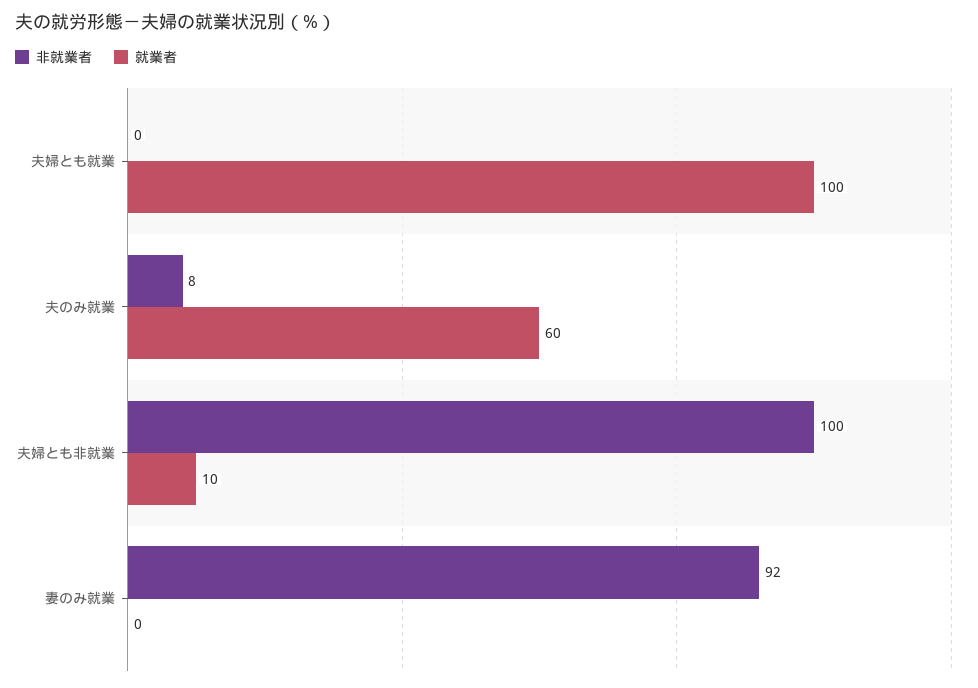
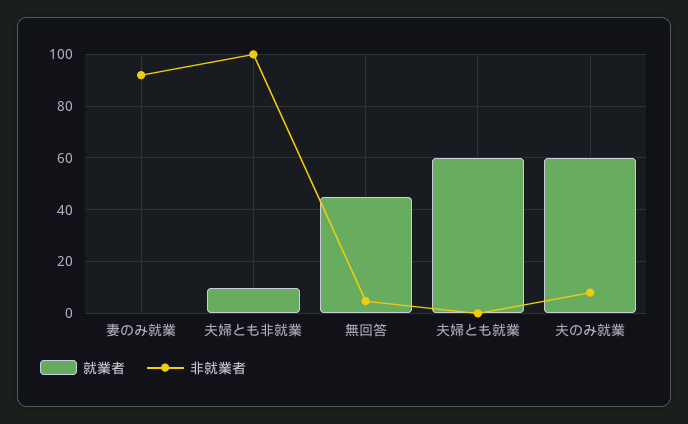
  {
    "非就業者": {
      "夫婦とも就業": 0,
      "夫のみ就業": 8,
      "夫婦とも非就業": 100,
-     "妻のみ就業": 92
+     "妻のみ就業": 92,
+     "無回答": 5
    },
    "就業者": {
-     "夫婦とも就業": 100,
+     "夫婦とも就業": 60,
      "夫のみ就業": 60,
      "夫婦とも非就業": 10,
-     "妻のみ就業": 0
+     "妻のみ就業": 0,
+     "無回答": 45
    }
  }

